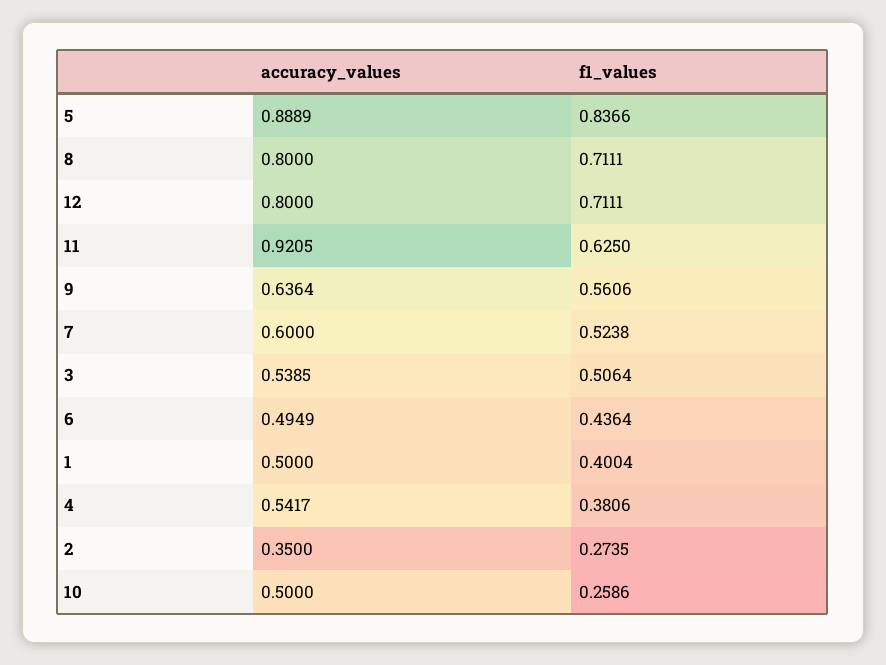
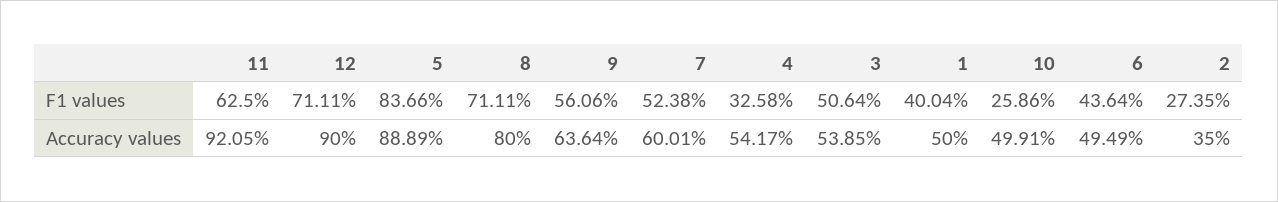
  {
    "accuracy_values": {
      "5": 0.8889,
      "8": 0.8,
-     "12": 0.8,
+     "12": 0.9,
      "11": 0.9205,
      "9": 0.6364,
-     "7": 0.6,
+     "7": 0.6001,
      "3": 0.5385,
      "6": 0.4949,
      "1": 0.5,
      "4": 0.5417,
      "2": 0.35,
-     "10": 0.5
+     "10": 0.4991
    },
    "f1_values": {
      "5": 0.8366,
      "8": 0.7111,
      "12": 0.7111,
      "11": 0.625,
      "9": 0.5606,
      "7": 0.5238,
      "3": 0.5064,
      "6": 0.4364,
      "1": 0.4004,
-     "4": 0.3806,
+     "4": 0.3258,
      "2": 0.2735,
      "10": 0.2586
    }
  }

